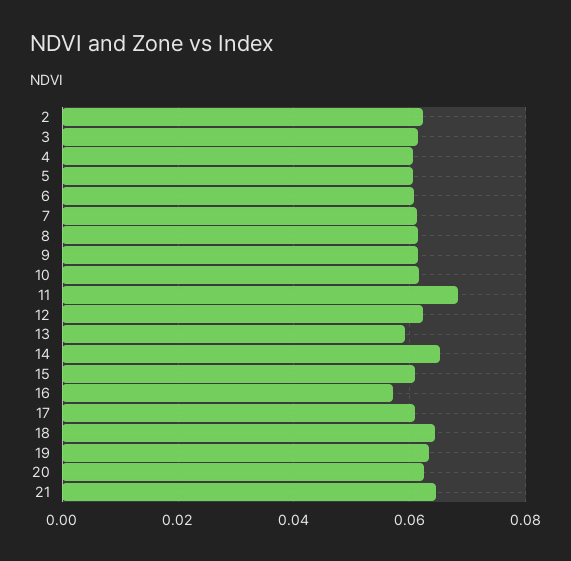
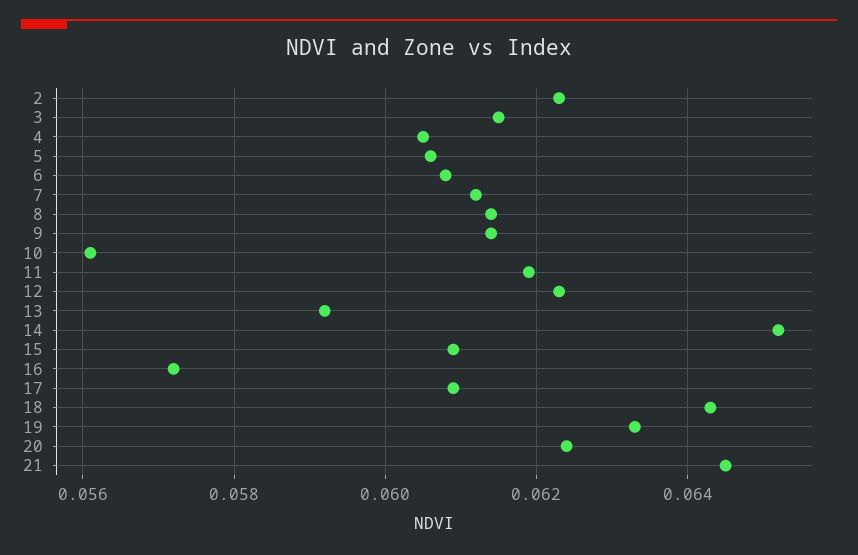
  {
    "2": 0.0625,
    "3": 0.0615,
    "4": 0.0605,
    "5": 0.0605,
    "6": 0.061,
    "7": 0.061,
    "8": 0.0615,
    "9": 0.0615,
-   "10": 0.062,
+   "10": 0.056,
-   "11": 0.068,
+   "11": 0.062,
    "12": 0.0625,
    "13": 0.059,
    "14": 0.065,
    "15": 0.061,
    "16": 0.057,
    "17": 0.061,
    "18": 0.0645,
    "19": 0.0635,
    "20": 0.0625,
    "21": 0.0645
  }

